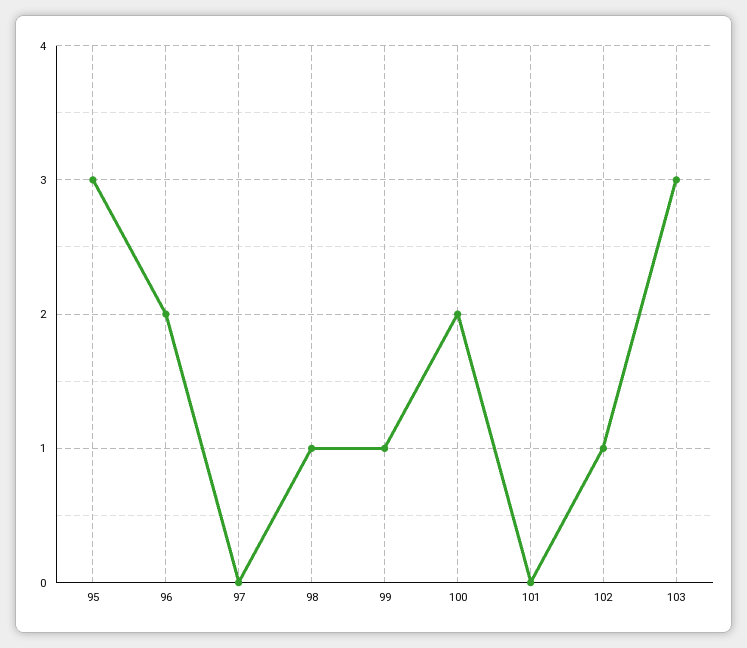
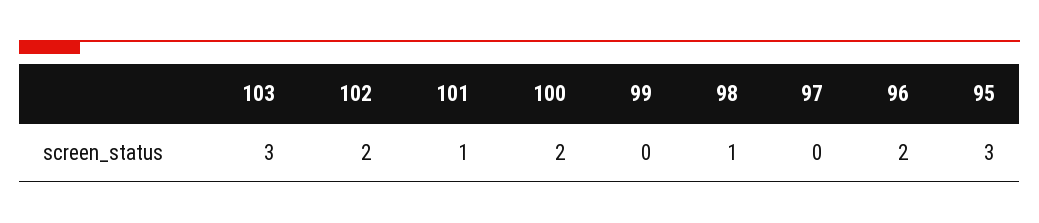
  {
    "95": 3,
    "96": 2,
    "97": 0,
    "98": 1,
-   "99": 1,
+   "99": 0,
    "100": 2,
-   "101": 0,
+   "101": 1,
-   "102": 1,
+   "102": 2,
    "103": 3
  }

